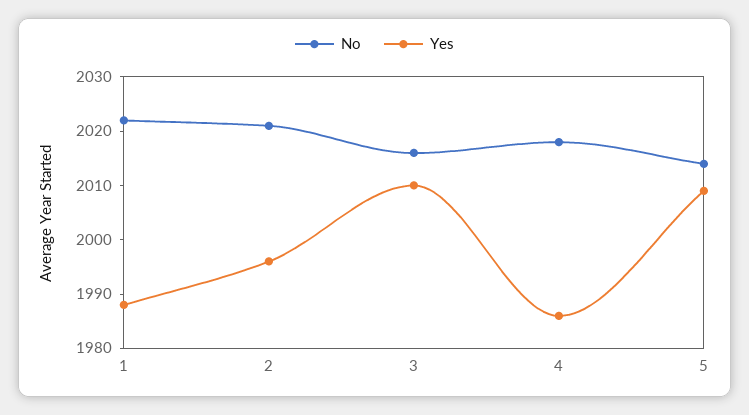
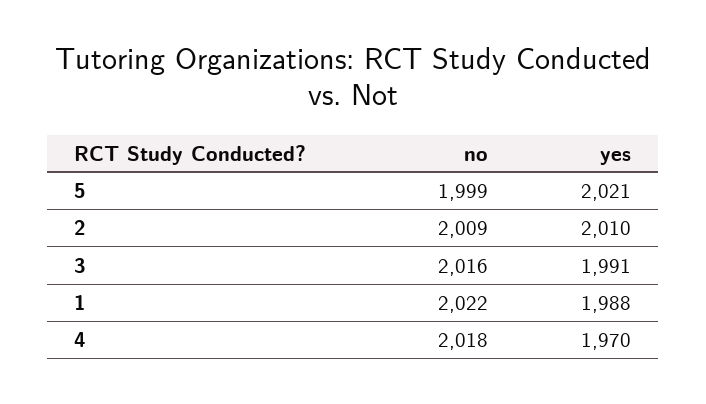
  {
    "No": {
      "1": 2022,
-     "2": 2020,
+     "2": 2009,
      "3": 2016,
      "4": 2018,
-     "5": 2015
+     "5": 1999
    },
    "Yes": {
      "1": 1988,
-     "2": 1995,
+     "2": 2010,
-     "3": 2010,
+     "3": 1991,
-     "4": 1985,
+     "4": 1970,
-     "5": 2010
+     "5": 2021
    }
  }

